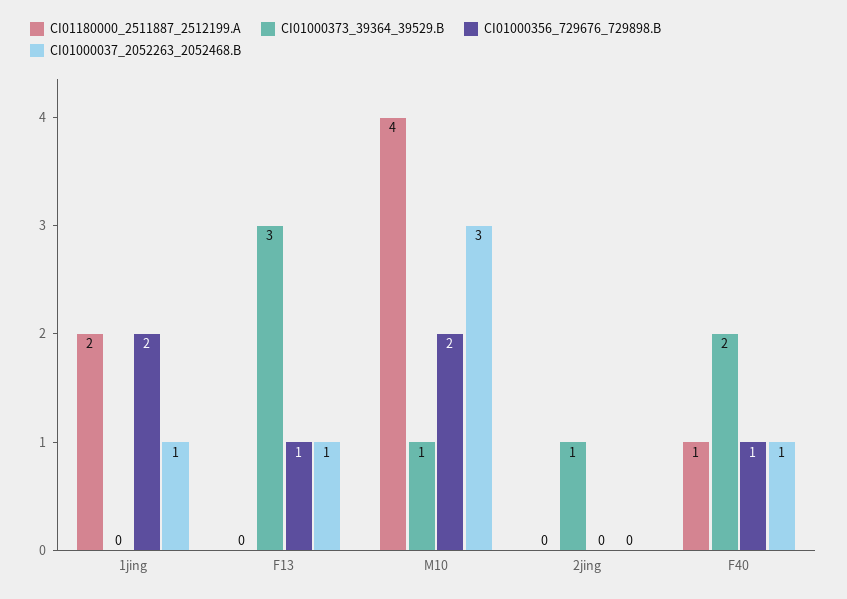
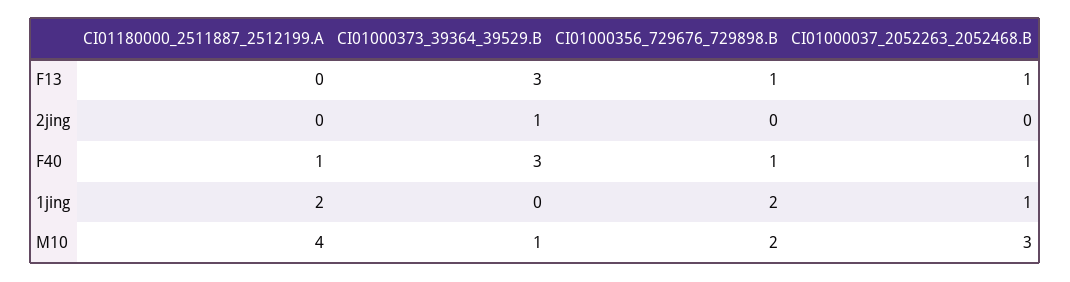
  {
    "CI01180000_2511887_2512199.A": {
      "1jing": 2,
      "F13": 0,
      "M10": 4,
      "2jing": 0,
      "F40": 1
    },
    "CI01000373_39364_39529.B": {
      "1jing": 0,
      "F13": 3,
      "M10": 1,
      "2jing": 1,
-     "F40": 2
+     "F40": 3
    },
    "CI01000356_729676_729898.B": {
      "1jing": 2,
      "F13": 1,
      "M10": 2,
      "2jing": 0,
      "F40": 1
    },
    "CI01000037_2052263_2052468.B": {
      "1jing": 1,
      "F13": 1,
      "M10": 3,
      "2jing": 0,
      "F40": 1
    }
  }

